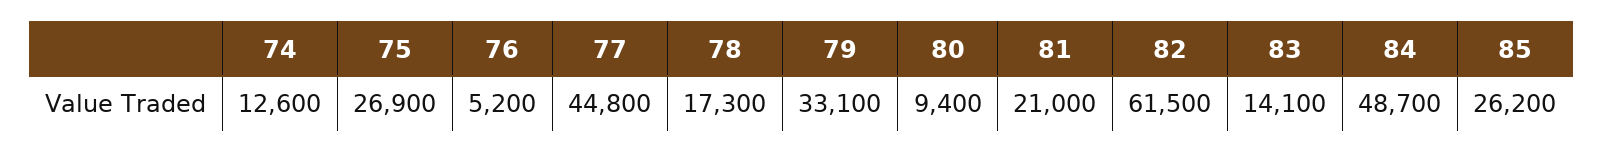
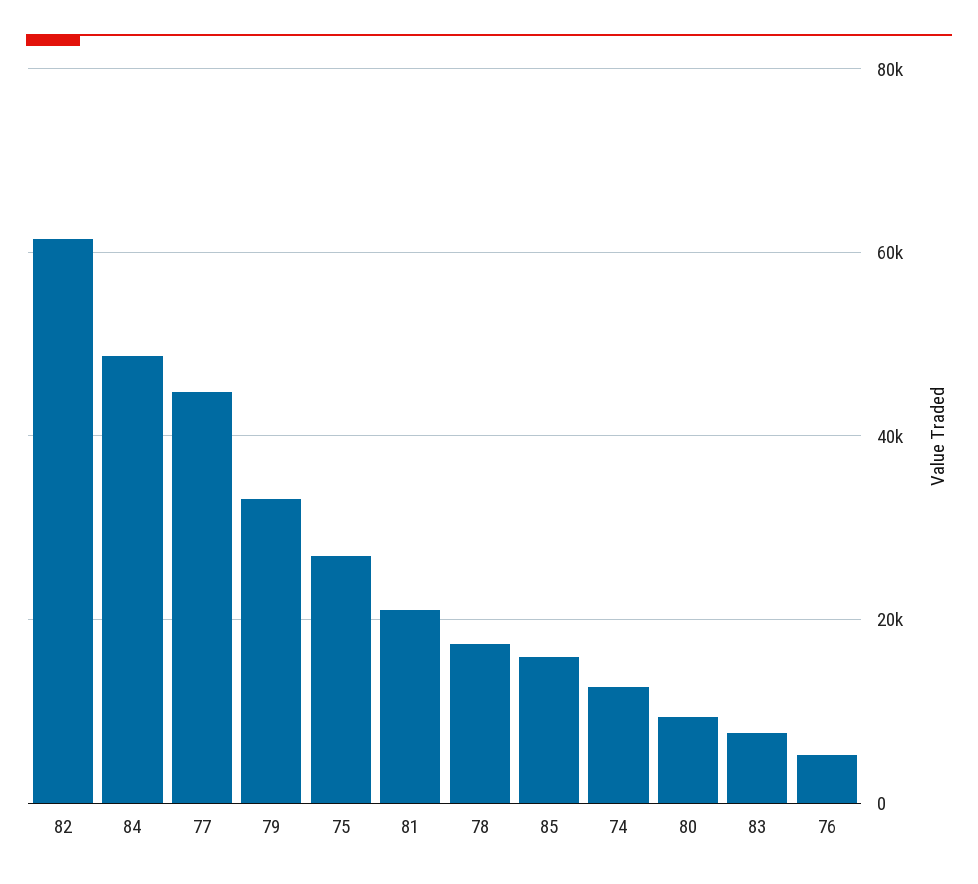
  {
    "74": 12600,
    "75": 26900,
    "76": 5200,
    "77": 44800,
    "78": 17300,
    "79": 33100,
    "80": 9400,
    "81": 21000,
    "82": 61500,
-   "83": 14100,
+   "83": 8000,
    "84": 48700,
-   "85": 26200
+   "85": 16000
  }

